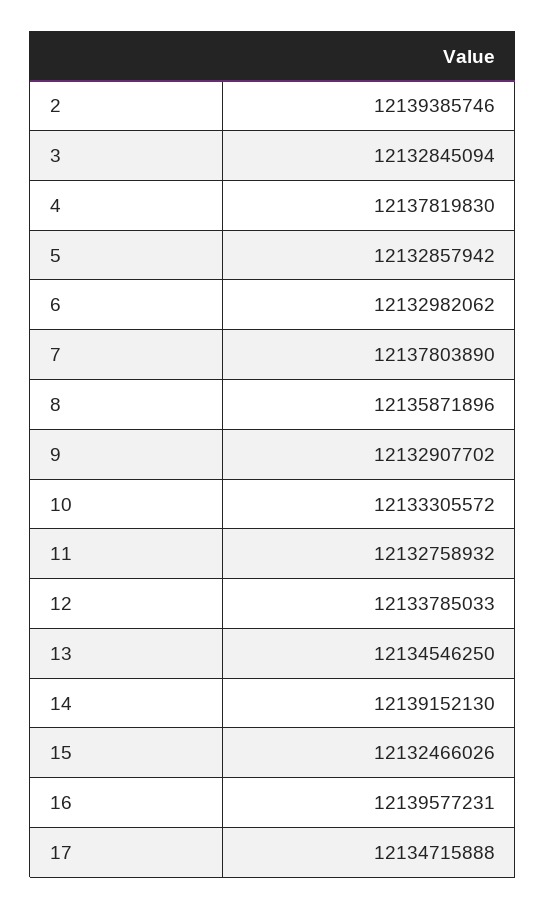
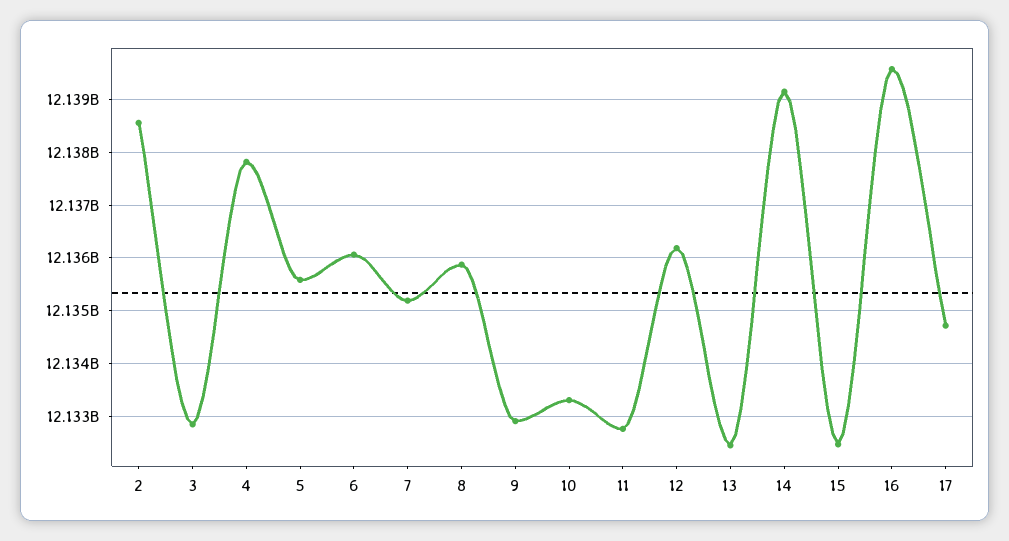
  {
-   "2": 12139385746,
+   "2": 12138600000,
    "3": 12132845094,
    "4": 12137819830,
-   "5": 12132857942,
+   "5": 12135600000,
-   "6": 12132982062,
+   "6": 12136000000,
-   "7": 12137803890,
+   "7": 12135200000,
    "8": 12135871896,
    "9": 12132907702,
    "10": 12133305572,
    "11": 12132758932,
-   "12": 12133785033,
+   "12": 12136200000,
-   "13": 12134546250,
+   "13": 12132400000,
    "14": 12139152130,
    "15": 12132466026,
    "16": 12139577231,
    "17": 12134715888
  }

